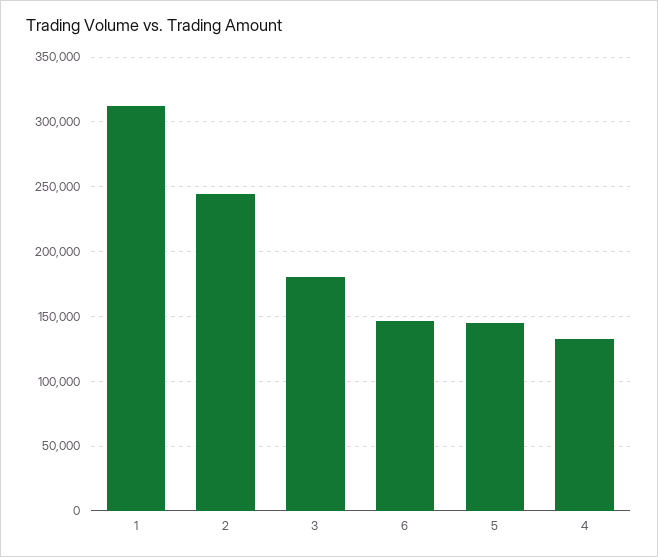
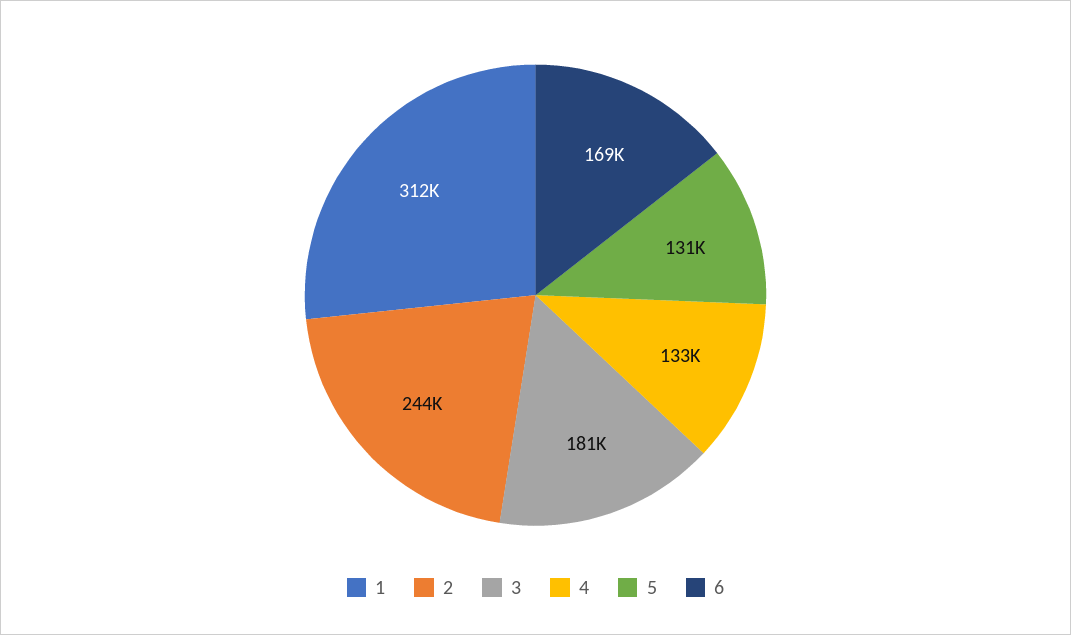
  {
    "1": 312000,
    "2": 244000,
    "3": 181000,
-   "6": 145000,
+   "6": 169000,
-   "5": 145000,
+   "5": 131000,
    "4": 133000
  }

